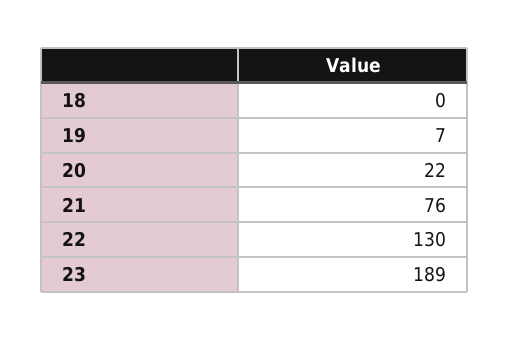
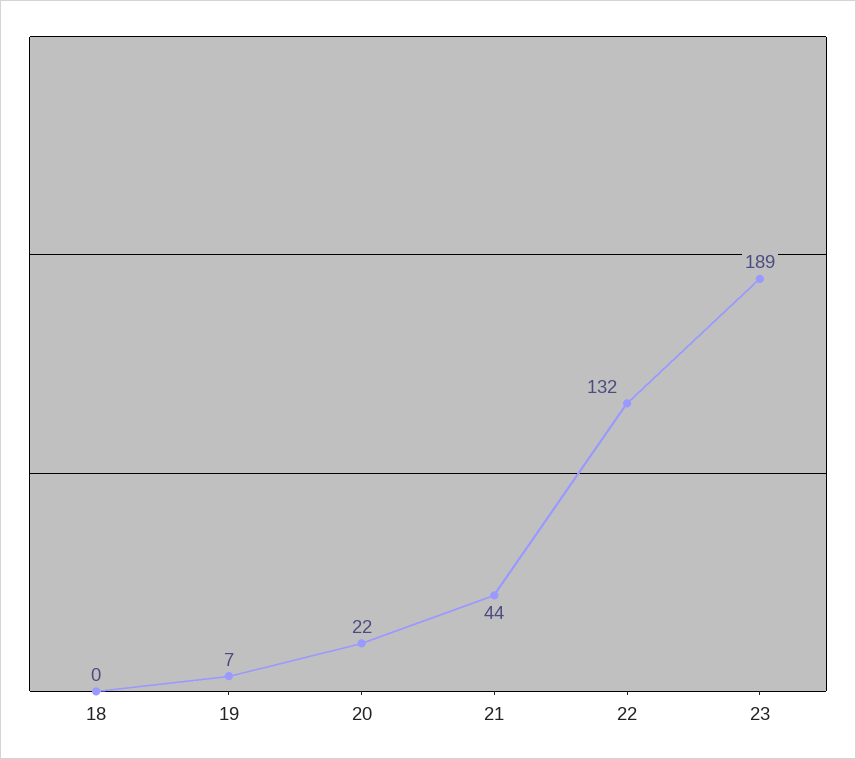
  {
    "18": 0,
    "19": 7,
    "20": 22,
-   "21": 76,
+   "21": 44,
-   "22": 130,
+   "22": 132,
    "23": 189
  }

